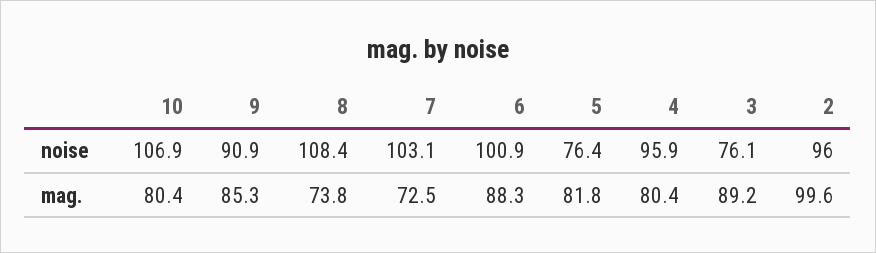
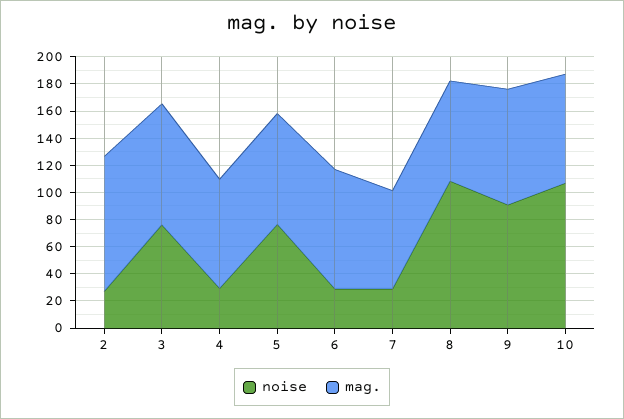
  {
    "noise": {
      "10": 106.9,
      "9": 90.9,
      "8": 108.4,
-     "7": 103.1,
+     "7": 30,
-     "6": 100.9,
+     "6": 30,
      "5": 76.4,
-     "4": 95.9,
+     "4": 30,
      "3": 76.1,
-     "2": 96
+     "2": 30
    },
    "mag.": {
      "10": 80.4,
      "9": 85.3,
      "8": 73.8,
      "7": 72.5,
      "6": 88.3,
      "5": 81.8,
      "4": 80.4,
      "3": 89.2,
      "2": 99.6
    }
  }

